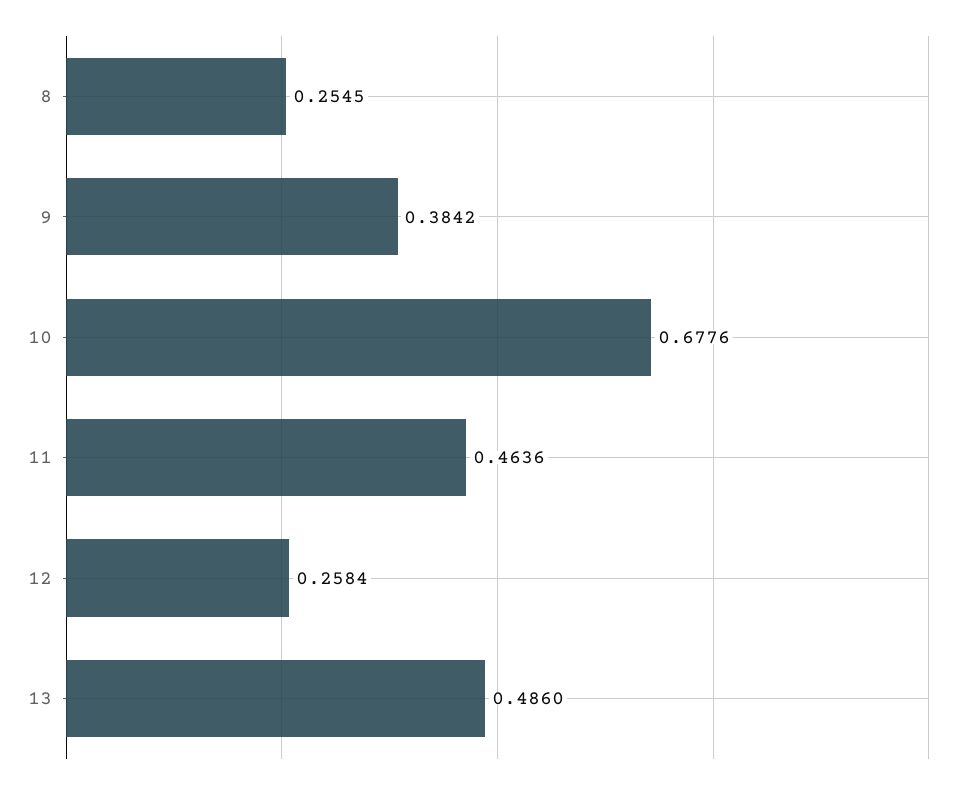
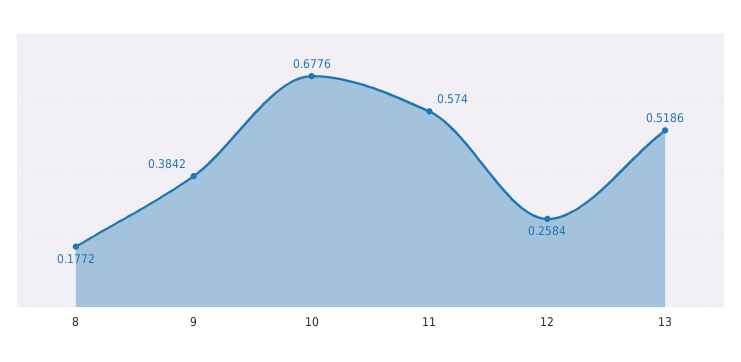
  {
-   "8": 0.2545,
+   "8": 0.1772,
    "9": 0.3842,
    "10": 0.6776,
-   "11": 0.4636,
+   "11": 0.574,
    "12": 0.2584,
-   "13": 0.486
+   "13": 0.5186
  }

